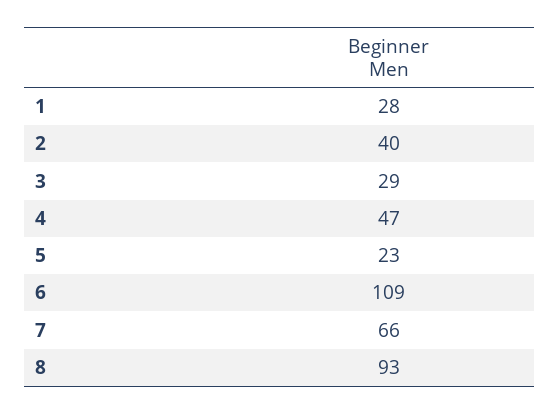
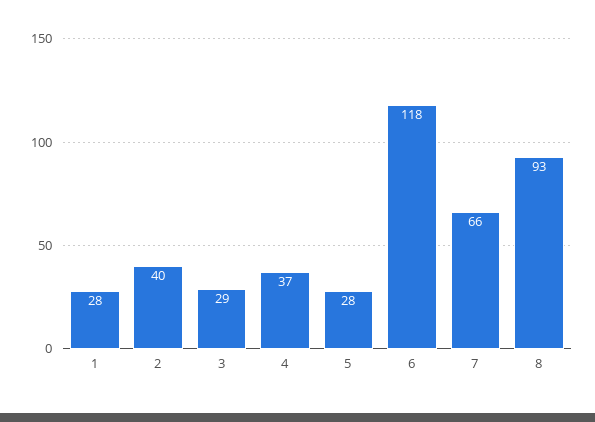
  {
    "1": 28,
    "2": 40,
    "3": 29,
-   "4": 47,
+   "4": 37,
-   "5": 23,
+   "5": 28,
-   "6": 109,
+   "6": 118,
    "7": 66,
    "8": 93
  }

